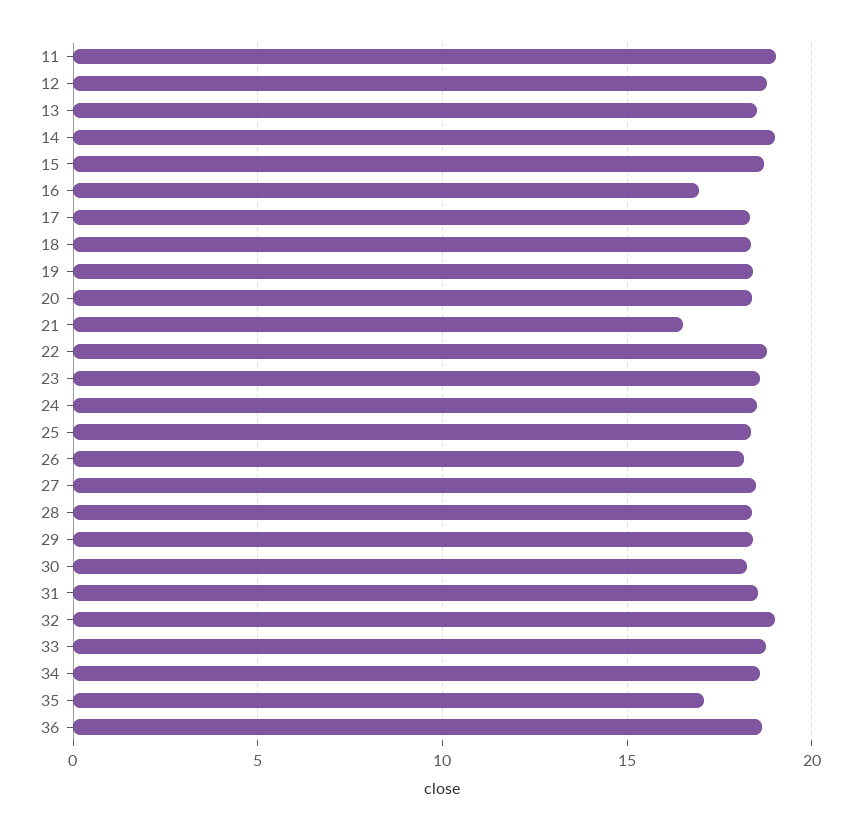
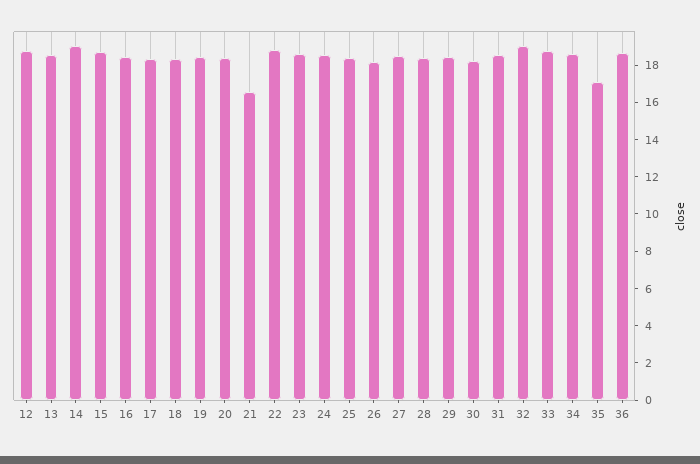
  {
-   "11": 19,
    "12": 19,
    "13": 18.5,
    "14": 19,
    "15": 18.5,
-   "16": 17,
+   "16": 18.5,
    "17": 18.5,
    "18": 18.5,
    "19": 18.5,
    "20": 18.5,
    "21": 16.5,
    "22": 19,
    "23": 18.5,
    "24": 18.5,
    "25": 18.5,
    "26": 18,
    "27": 18.5,
    "28": 18.5,
    "29": 18.5,
    "30": 18,
    "31": 18.5,
    "32": 19,
    "33": 19,
    "34": 18.5,
    "35": 17,
    "36": 18.5
  }

